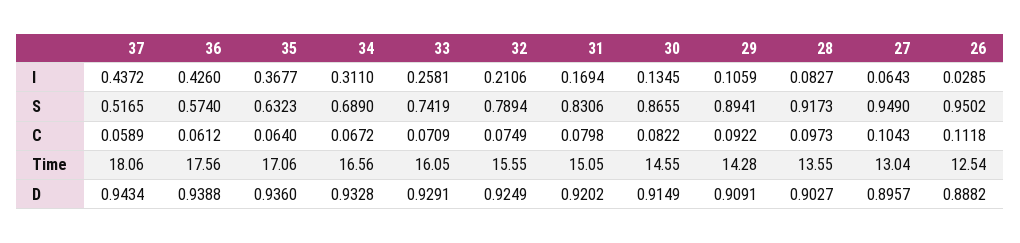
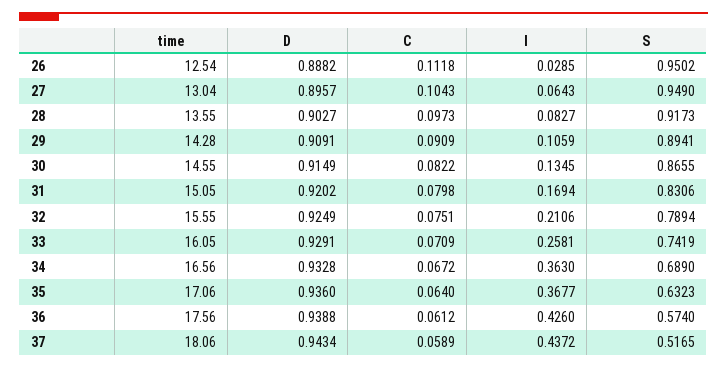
  {
    "37": {
      "I": 0.4372,
      "S": 0.5165,
      "C": 0.0589,
      "Time": 18.06,
      "D": 0.9434
    },
    "36": {
      "I": 0.426,
      "S": 0.574,
      "C": 0.0612,
      "Time": 17.56,
      "D": 0.9388
    },
    "35": {
      "I": 0.3677,
      "S": 0.6323,
      "C": 0.064,
      "Time": 17.06,
      "D": 0.936
    },
    "34": {
-     "I": 0.311,
+     "I": 0.363,
      "S": 0.689,
      "C": 0.0672,
      "Time": 16.56,
      "D": 0.9328
    },
    "33": {
      "I": 0.2581,
      "S": 0.7419,
      "C": 0.0709,
      "Time": 16.05,
      "D": 0.9291
    },
    "32": {
      "I": 0.2106,
      "S": 0.7894,
-     "C": 0.0749,
+     "C": 0.0751,
      "Time": 15.55,
      "D": 0.9249
    },
    "31": {
      "I": 0.1694,
      "S": 0.8306,
      "C": 0.0798,
      "Time": 15.05,
      "D": 0.9202
    },
    "30": {
      "I": 0.1345,
      "S": 0.8655,
      "C": 0.0822,
      "Time": 14.55,
      "D": 0.9149
    },
    "29": {
      "I": 0.1059,
      "S": 0.8941,
-     "C": 0.0922,
+     "C": 0.0909,
      "Time": 14.28,
      "D": 0.9091
    },
    "28": {
      "I": 0.0827,
      "S": 0.9173,
      "C": 0.0973,
      "Time": 13.55,
      "D": 0.9027
    },
    "27": {
      "I": 0.0643,
      "S": 0.949,
      "C": 0.1043,
      "Time": 13.04,
      "D": 0.8957
    },
    "26": {
      "I": 0.0285,
      "S": 0.9502,
      "C": 0.1118,
      "Time": 12.54,
      "D": 0.8882
    }
  }

